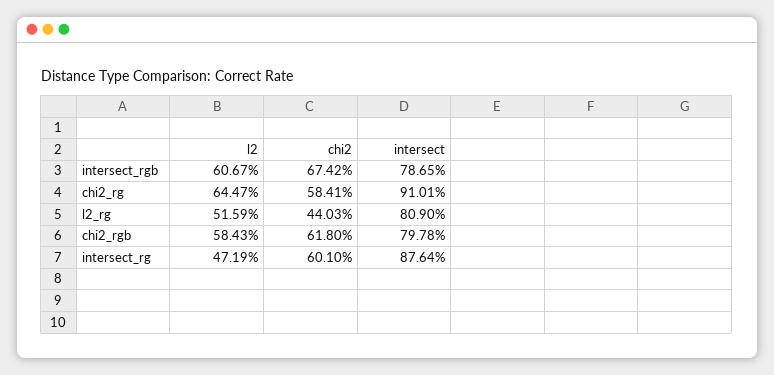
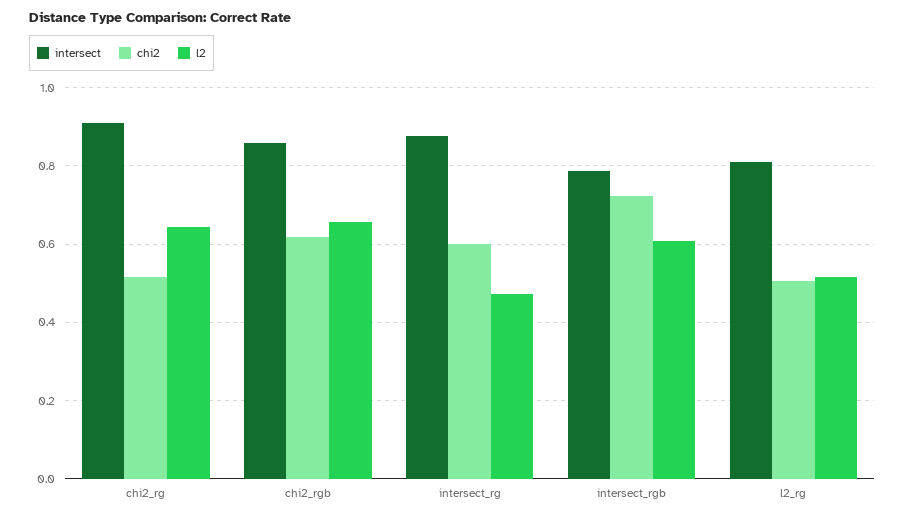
  {
    "l2": {
      "intersect_rgb": 0.6067,
      "chi2_rg": 0.6447,
      "l2_rg": 0.5159,
-     "chi2_rgb": 0.5843,
+     "chi2_rgb": 0.66,
      "intersect_rg": 0.4719
    },
    "chi2": {
-     "intersect_rgb": 0.6742,
+     "intersect_rgb": 0.72,
-     "chi2_rg": 0.5841,
+     "chi2_rg": 0.52,
-     "l2_rg": 0.4403,
+     "l2_rg": 0.5,
      "chi2_rgb": 0.618,
      "intersect_rg": 0.601
    },
    "intersect": {
      "intersect_rgb": 0.7865,
      "chi2_rg": 0.9101,
      "l2_rg": 0.809,
-     "chi2_rgb": 0.7978,
+     "chi2_rgb": 0.86,
      "intersect_rg": 0.8764
    }
  }

